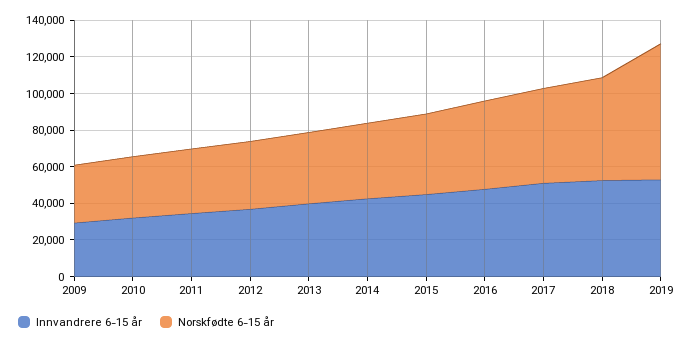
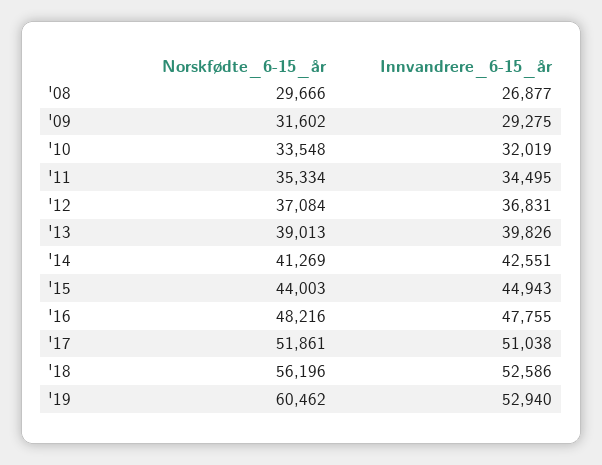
  {
    "Innvandrere 6-15 år": {
      "2009": 29275,
      "2010": 32019,
      "2011": 34495,
      "2012": 36831,
      "2013": 39826,
      "2014": 42551,
      "2015": 44943,
      "2016": 47755,
      "2017": 51038,
      "2018": 52586,
-     "2019": 52940
+     "2019": 52940,
+     "'08": 26877
    },
    "Norskfødte 6-15 år": {
      "2009": 31602,
      "2010": 33548,
      "2011": 35334,
      "2012": 37084,
      "2013": 39013,
      "2014": 41269,
      "2015": 44003,
      "2016": 48216,
      "2017": 51861,
      "2018": 56196,
-     "2019": 75000
+     "2019": 60462,
+     "'08": 29666
    }
  }

